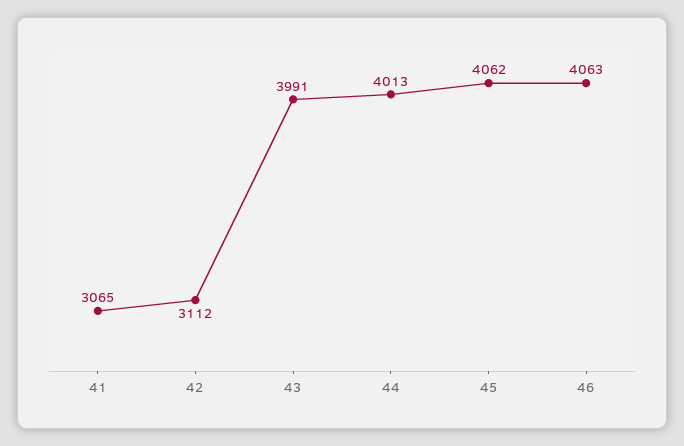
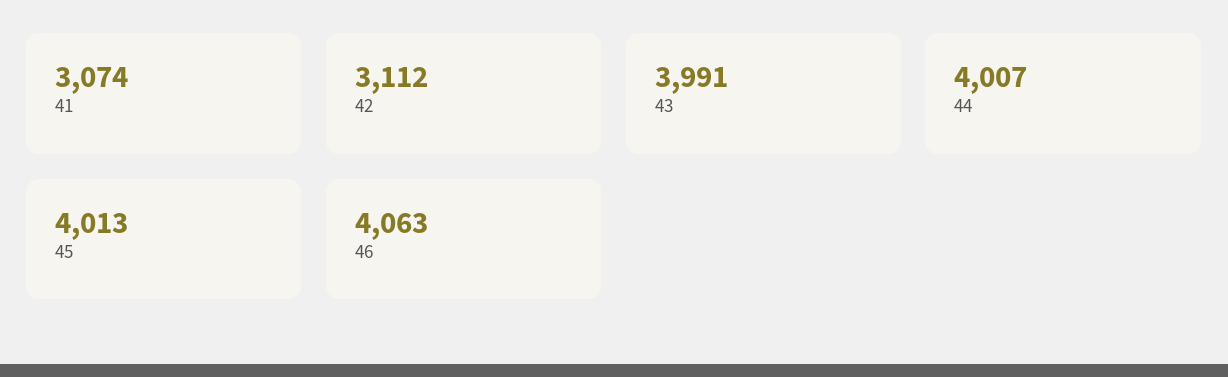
  {
-   "41": 3065,
+   "41": 3074,
    "42": 3112,
    "43": 3991,
-   "44": 4013,
+   "44": 4007,
-   "45": 4062,
+   "45": 4013,
    "46": 4063
  }

